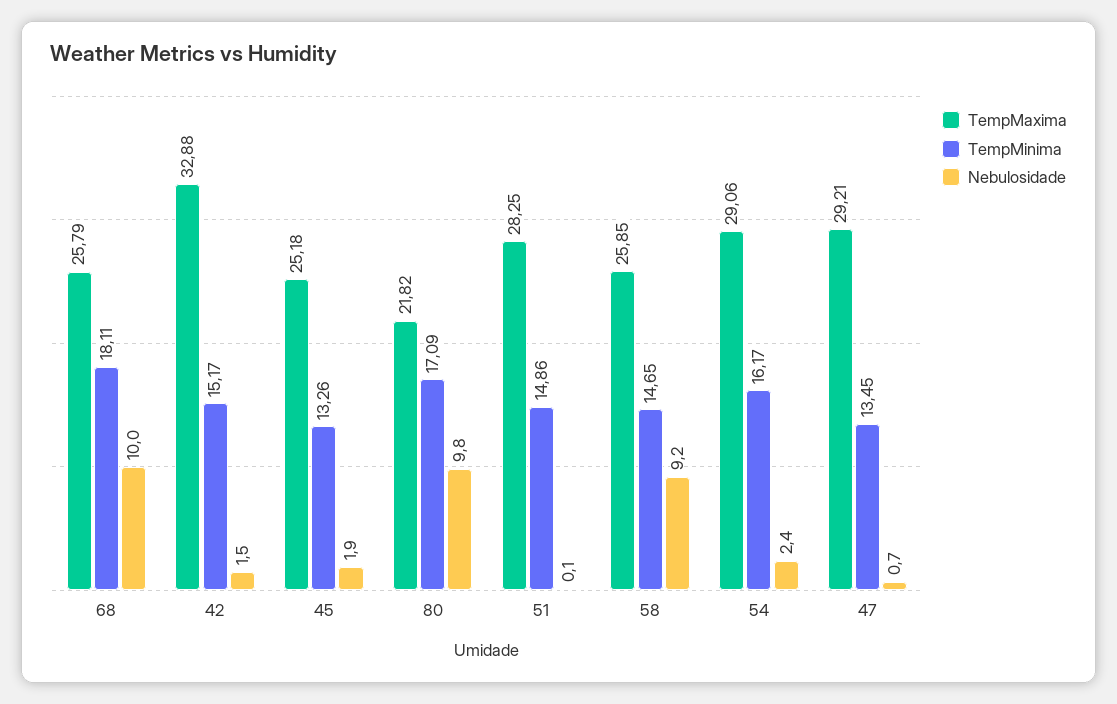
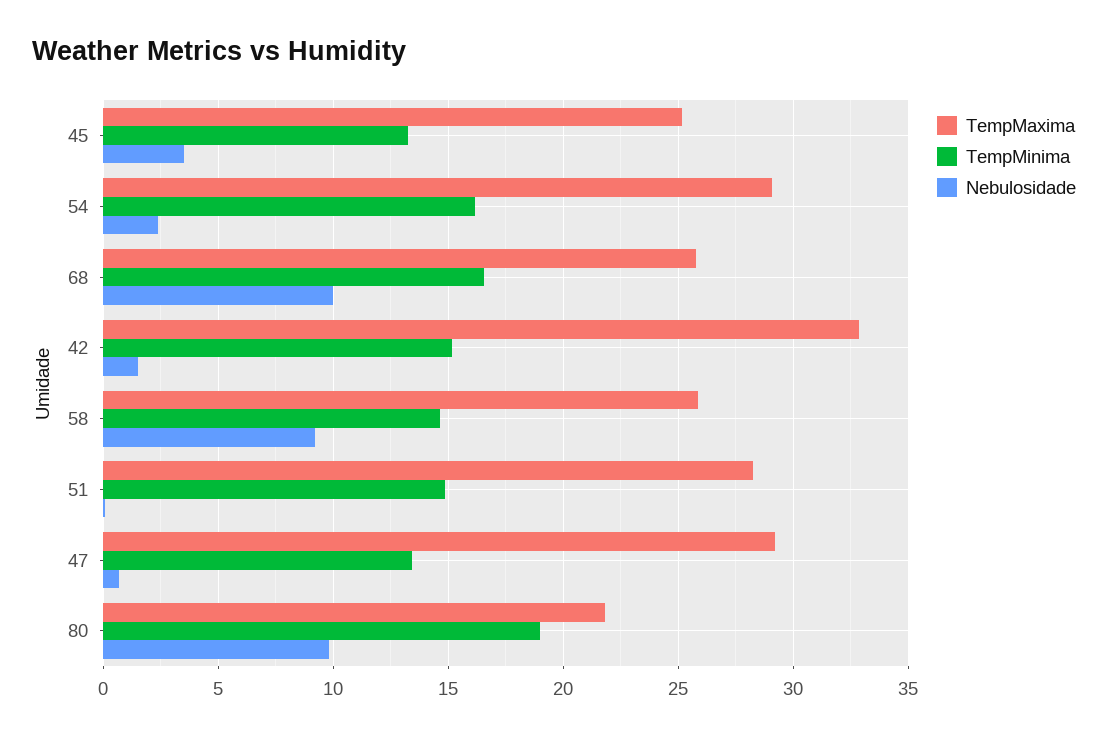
  {
    "TempMaxima": {
      "68": 25.79,
      "42": 32.88,
      "45": 25.18,
      "80": 21.82,
      "51": 28.25,
      "58": 25.85,
      "54": 29.06,
      "47": 29.21
    },
    "TempMinima": {
-     "68": 18.11,
+     "68": 16.5,
      "42": 15.17,
      "45": 13.26,
-     "80": 17.09,
+     "80": 19,
      "51": 14.86,
      "58": 14.65,
      "54": 16.17,
      "47": 13.45
    },
    "Nebulosidade": {
      "68": 10,
      "42": 1.5,
-     "45": 1.9,
+     "45": 3.5,
      "80": 9.8,
      "51": 0.1,
      "58": 9.2,
      "54": 2.4,
      "47": 0.7
    }
  }

